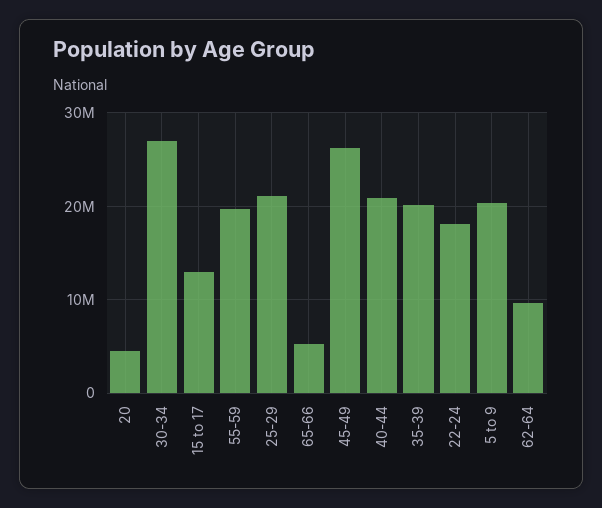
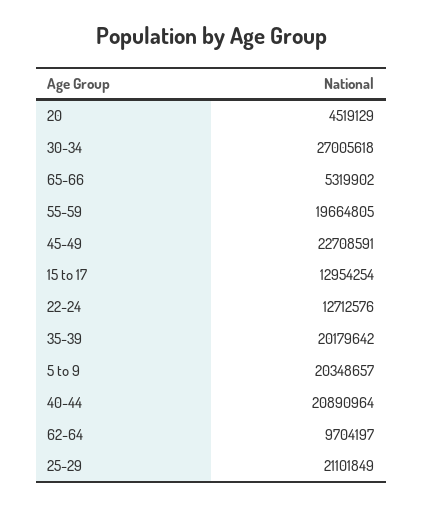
  {
    "20": 4519129,
    "30-34": 27005618,
    "15 to 17": 12954254,
    "55-59": 19664805,
    "25-29": 21101849,
    "65-66": 5319902,
-   "45-49": 26000000,
+   "45-49": 22708591,
    "40-44": 20890964,
    "35-39": 20179642,
-   "22-24": 18000000,
+   "22-24": 12712576,
    "5 to 9": 20348657,
    "62-64": 9704197
  }

